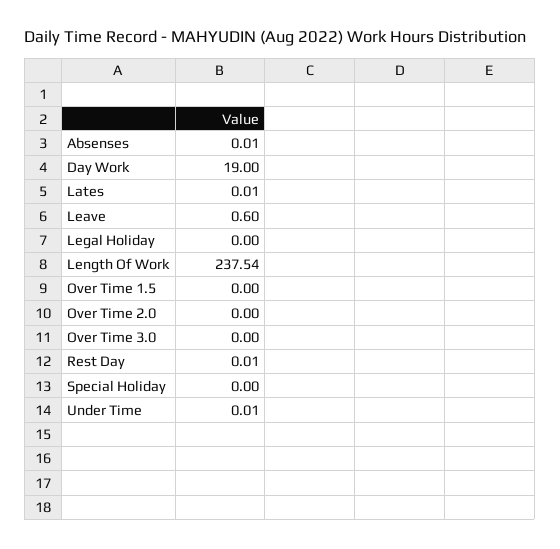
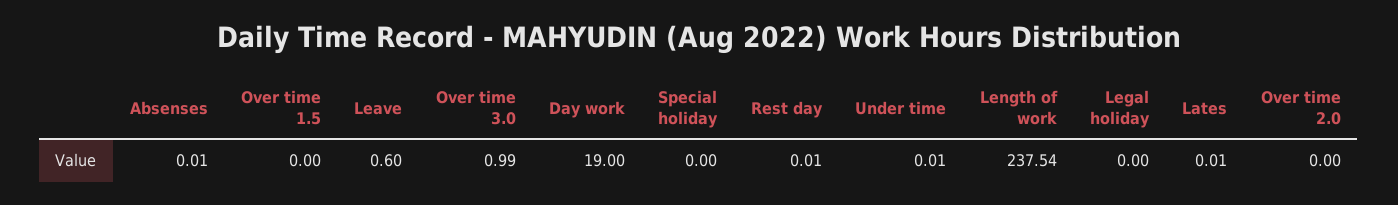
  {
    "Absenses": 0.01,
    "Day Work": 19,
    "Lates": 0.01,
    "Leave": 0.6,
    "Legal Holiday": 0,
    "Length Of Work": 237.54,
    "Over Time 1.5": 0,
    "Over Time 2.0": 0,
-   "Over Time 3.0": 0,
+   "Over Time 3.0": 0.99,
    "Rest Day": 0.01,
    "Special Holiday": 0,
    "Under Time": 0.01
  }

